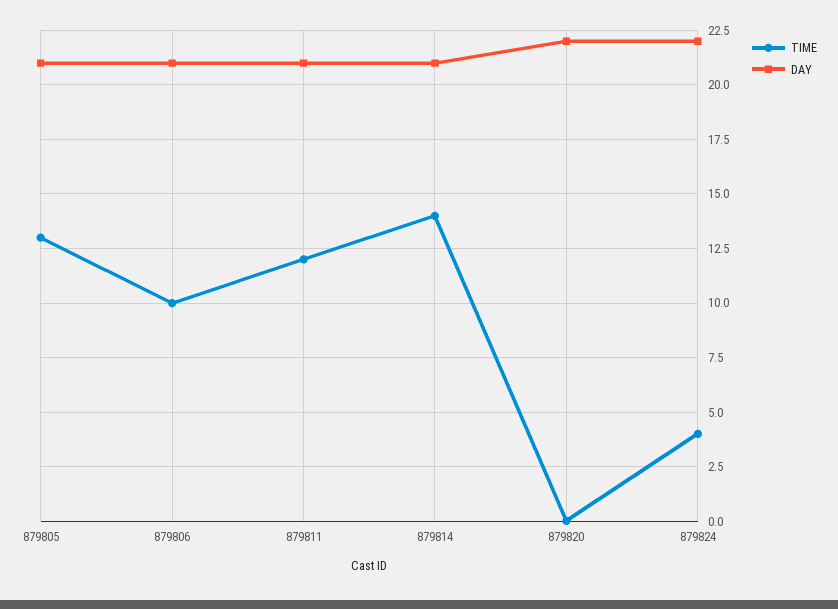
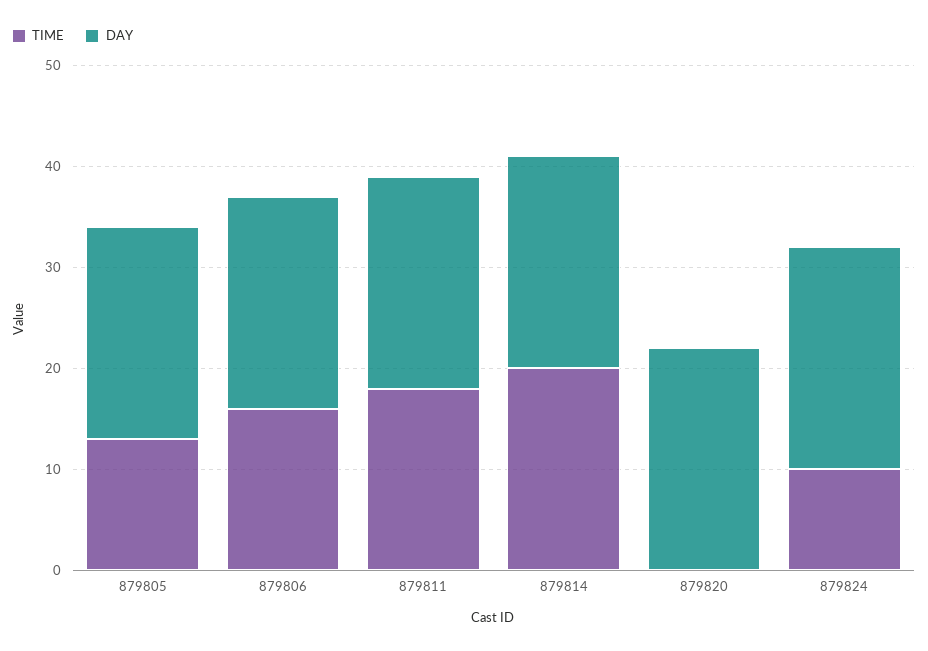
  {
    "TIME": {
      "879805": 13,
-     "879806": 10,
+     "879806": 16,
-     "879811": 12,
+     "879811": 18,
-     "879814": 14,
+     "879814": 20,
      "879820": 0,
-     "879824": 4
+     "879824": 10
    },
    "DAY": {
      "879805": 21,
      "879806": 21,
      "879811": 21,
      "879814": 21,
      "879820": 22,
      "879824": 22
    }
  }

